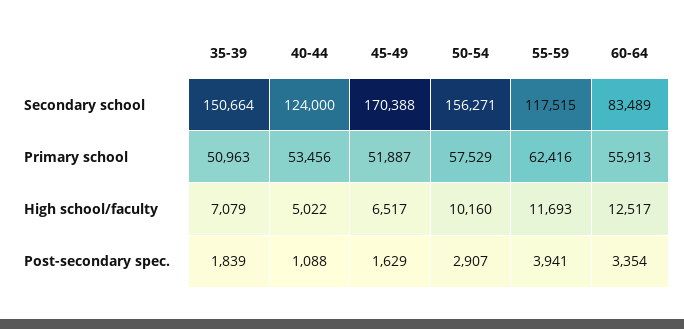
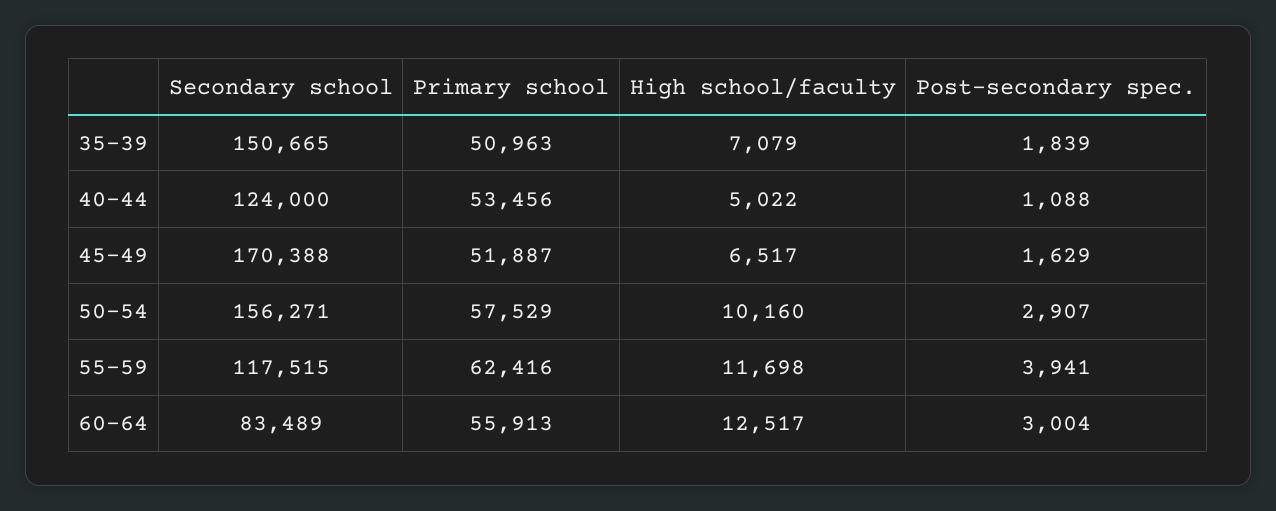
  {
    "35-39": {
-     "Secondary school": 150664,
+     "Secondary school": 150665,
      "Primary school": 50963,
      "High school/faculty": 7079,
      "Post-secondary spec.": 1839
    },
    "40-44": {
      "Secondary school": 124000,
      "Primary school": 53456,
      "High school/faculty": 5022,
      "Post-secondary spec.": 1088
    },
    "45-49": {
      "Secondary school": 170388,
      "Primary school": 51887,
      "High school/faculty": 6517,
      "Post-secondary spec.": 1629
    },
    "50-54": {
      "Secondary school": 156271,
      "Primary school": 57529,
      "High school/faculty": 10160,
      "Post-secondary spec.": 2907
    },
    "55-59": {
      "Secondary school": 117515,
      "Primary school": 62416,
-     "High school/faculty": 11693,
+     "High school/faculty": 11698,
      "Post-secondary spec.": 3941
    },
    "60-64": {
      "Secondary school": 83489,
      "Primary school": 55913,
      "High school/faculty": 12517,
-     "Post-secondary spec.": 3354
+     "Post-secondary spec.": 3004
    }
  }

